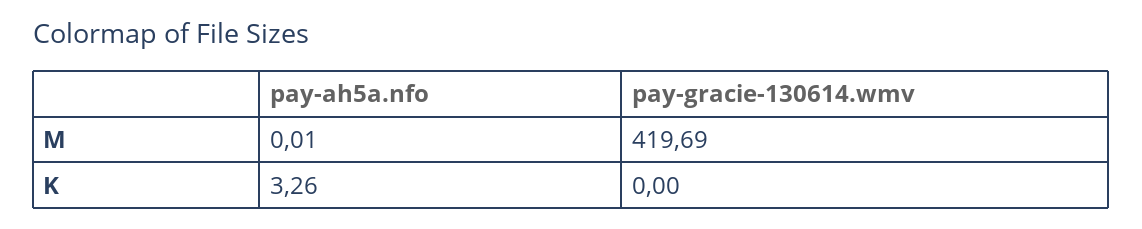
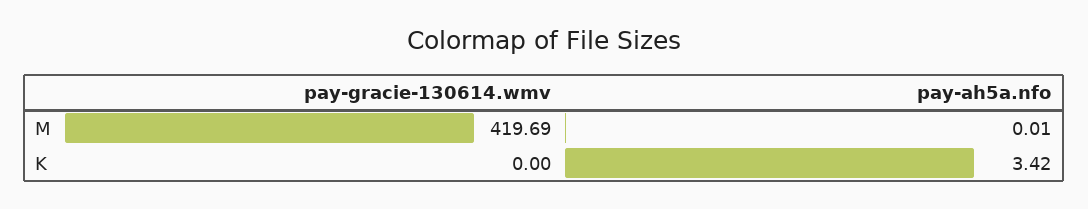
  {
    "pay-ah5a.nfo": {
      "M": 0.01,
-     "K": 3.26
+     "K": 3.42
    },
    "pay-gracie-130614.wmv": {
      "M": 419.69,
      "K": 0
    }
  }

